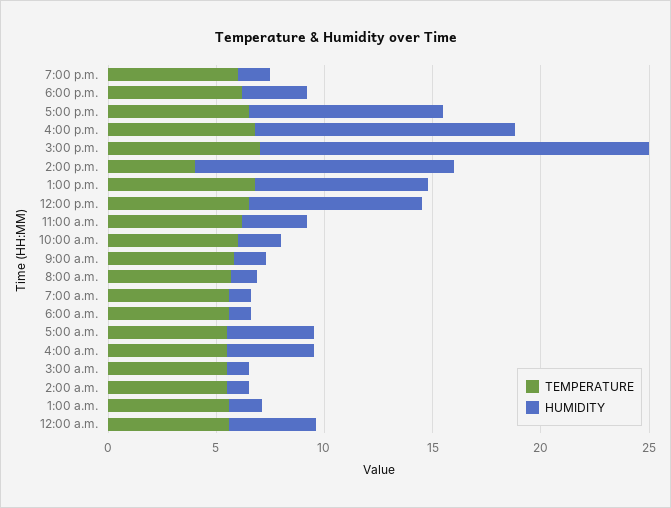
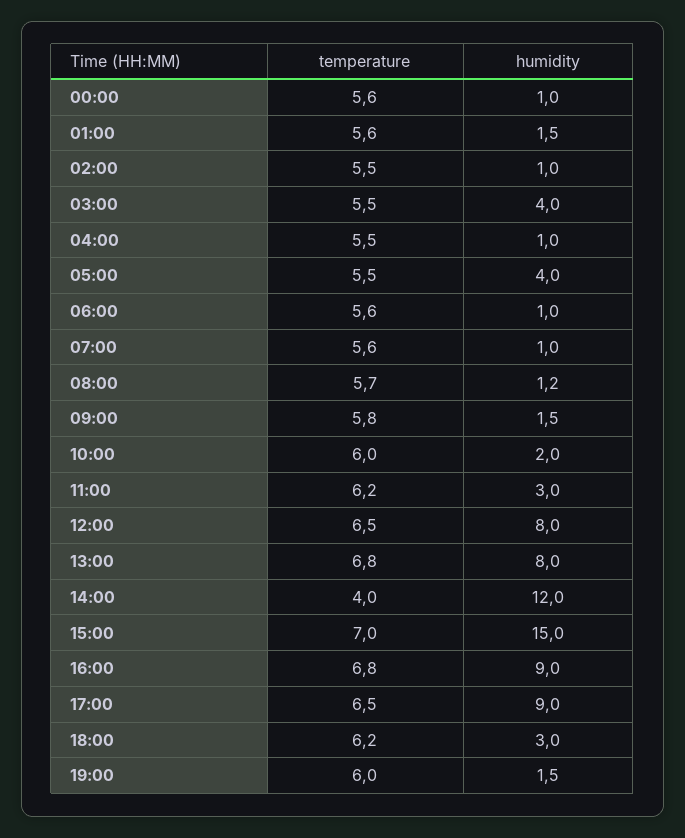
  {
    "TEMPERATURE": {
      "7:00 p.m.": 6,
      "6:00 p.m.": 6.2,
      "5:00 p.m.": 6.5,
      "4:00 p.m.": 6.8,
      "3:00 p.m.": 7,
      "2:00 p.m.": 4,
      "1:00 p.m.": 6.8,
      "12:00 p.m.": 6.5,
      "11:00 a.m.": 6.2,
      "10:00 a.m.": 6,
      "9:00 a.m.": 5.8,
      "8:00 a.m.": 5.7,
      "7:00 a.m.": 5.6,
      "6:00 a.m.": 5.6,
      "5:00 a.m.": 5.5,
      "4:00 a.m.": 5.5,
      "3:00 a.m.": 5.5,
      "2:00 a.m.": 5.5,
      "1:00 a.m.": 5.6,
      "12:00 a.m.": 5.6
    },
    "HUMIDITY": {
      "7:00 p.m.": 1.5,
      "6:00 p.m.": 3,
      "5:00 p.m.": 9,
-     "4:00 p.m.": 12,
+     "4:00 p.m.": 9,
-     "3:00 p.m.": 18,
+     "3:00 p.m.": 15,
      "2:00 p.m.": 12,
      "1:00 p.m.": 8,
      "12:00 p.m.": 8,
      "11:00 a.m.": 3,
      "10:00 a.m.": 2,
      "9:00 a.m.": 1.5,
      "8:00 a.m.": 1.2,
      "7:00 a.m.": 1,
      "6:00 a.m.": 1,
      "5:00 a.m.": 4,
-     "4:00 a.m.": 4,
+     "4:00 a.m.": 1,
-     "3:00 a.m.": 1,
+     "3:00 a.m.": 4,
      "2:00 a.m.": 1,
      "1:00 a.m.": 1.5,
-     "12:00 a.m.": 4
+     "12:00 a.m.": 1
    }
  }

